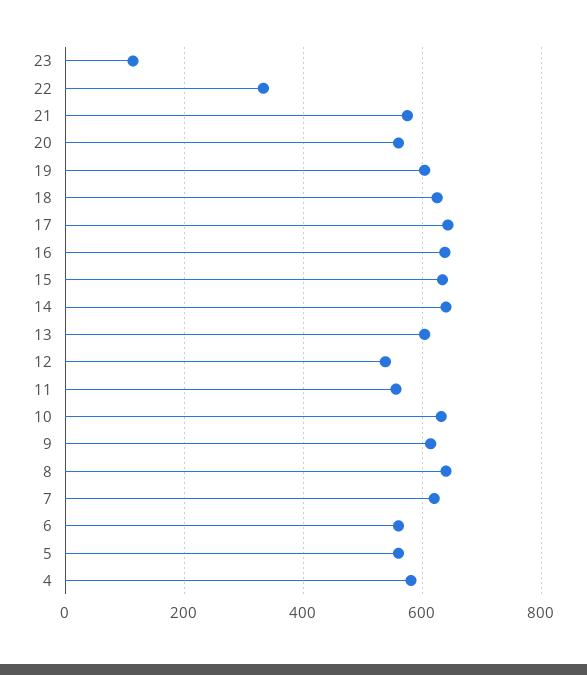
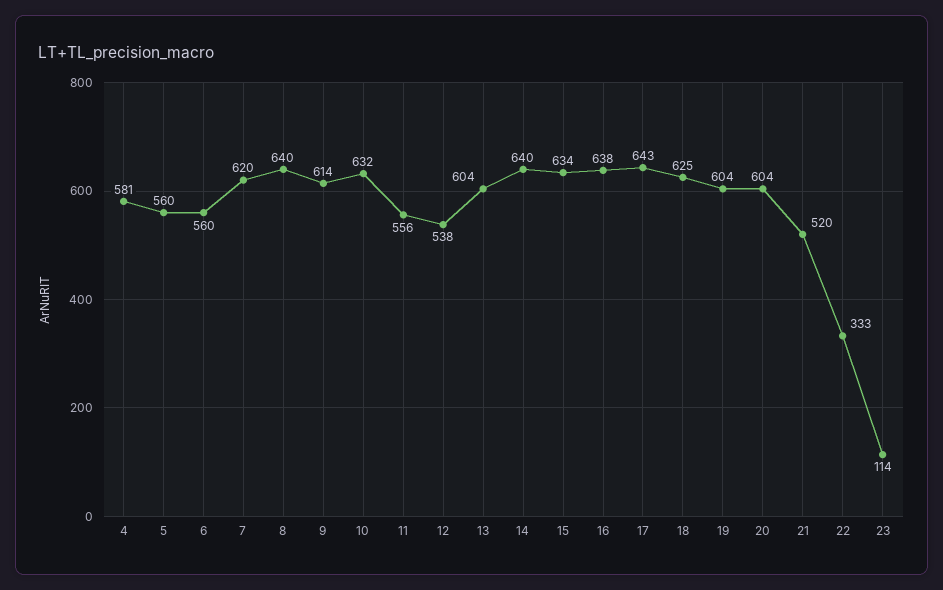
  {
    "23": 114,
    "22": 333,
-   "21": 580,
+   "21": 520,
-   "20": 560,
+   "20": 604,
    "19": 604,
    "18": 625,
    "17": 643,
    "16": 638,
    "15": 634,
    "14": 640,
    "13": 604,
    "12": 538,
    "11": 556,
    "10": 632,
    "9": 614,
    "8": 640,
    "7": 620,
    "6": 560,
    "5": 560,
    "4": 581
  }

